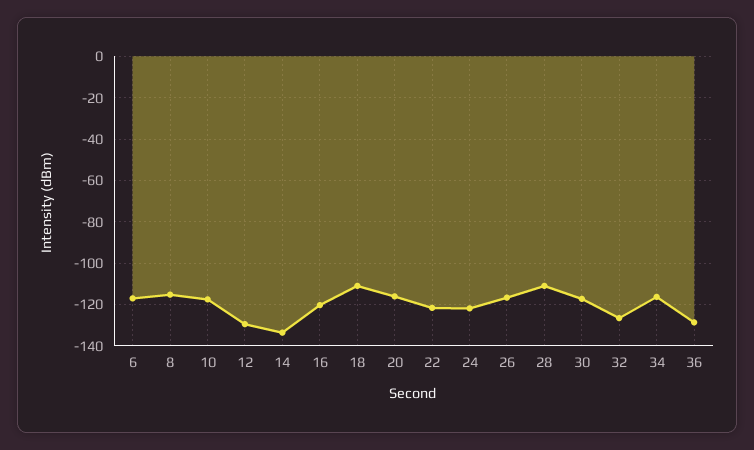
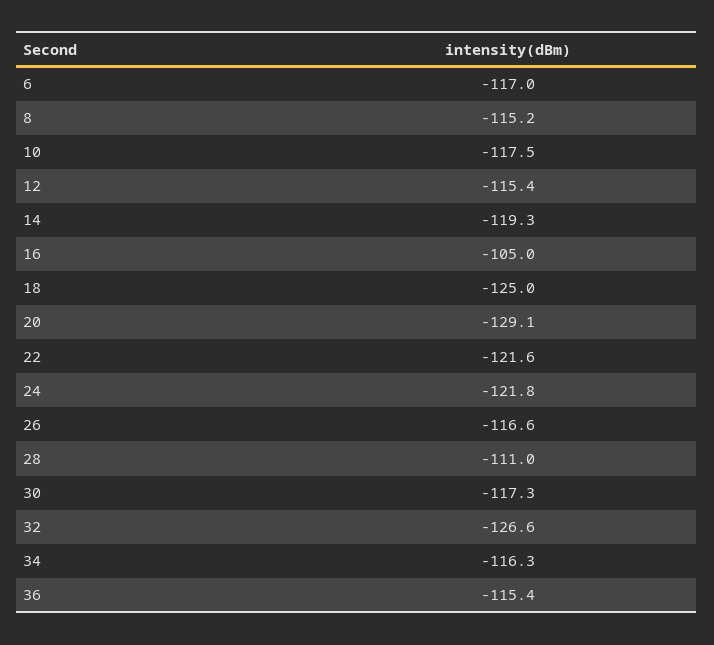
  {
    "6": -117,
    "8": -115.2,
    "10": -117.5,
-   "12": -130,
+   "12": -115.4,
-   "14": -135,
+   "14": -119.3,
-   "16": -120,
+   "16": -105,
-   "18": -110,
+   "18": -125,
-   "20": -115,
+   "20": -129.1,
    "22": -121.6,
    "24": -121.8,
    "26": -116.6,
    "28": -111,
    "30": -117.3,
    "32": -126.6,
    "34": -116.3,
-   "36": -130
+   "36": -115.4
  }

